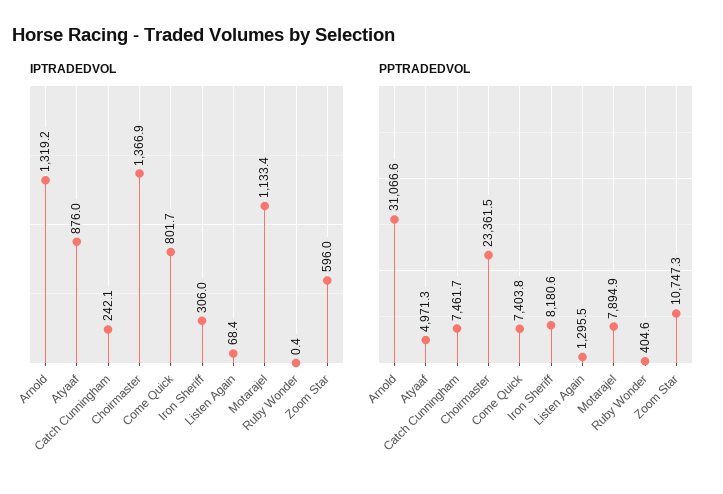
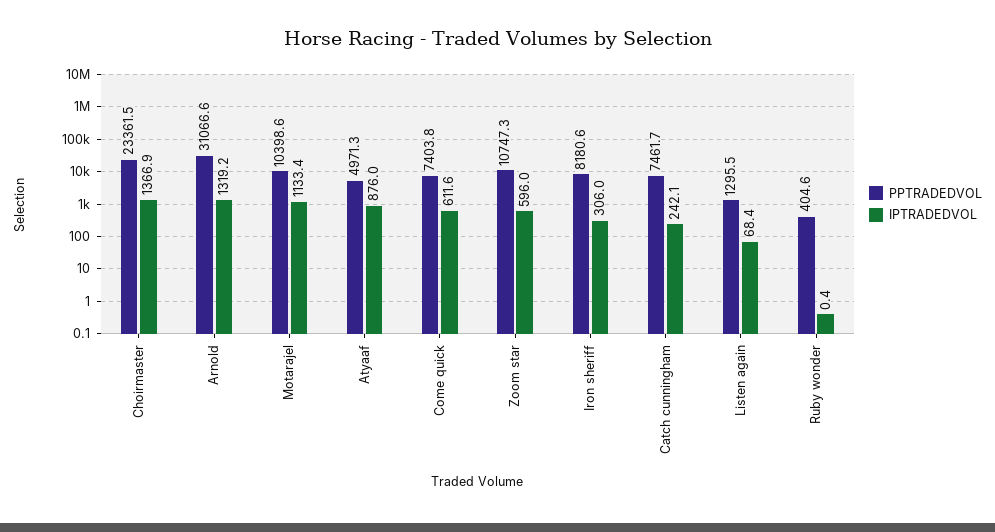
  {
    "IPTRADEDVOL": {
      "Arnold": 1319.2,
      "Atyaaf": 876,
      "Catch Cunningham": 242.1,
      "Choirmaster": 1366.9,
-     "Come Quick": 801.7,
+     "Come Quick": 611.6,
      "Iron Sheriff": 306,
      "Listen Again": 68.4,
      "Motarajel": 1133.4,
      "Ruby Wonder": 0.4,
      "Zoom Star": 596
    },
    "PPTRADEDVOL": {
      "Arnold": 31066.6,
      "Atyaaf": 4971.3,
      "Catch Cunningham": 7461.7,
      "Choirmaster": 23361.5,
      "Come Quick": 7403.8,
      "Iron Sheriff": 8180.6,
      "Listen Again": 1295.5,
-     "Motarajel": 7894.9,
+     "Motarajel": 10398.6,
      "Ruby Wonder": 404.6,
      "Zoom Star": 10747.3
    }
  }

